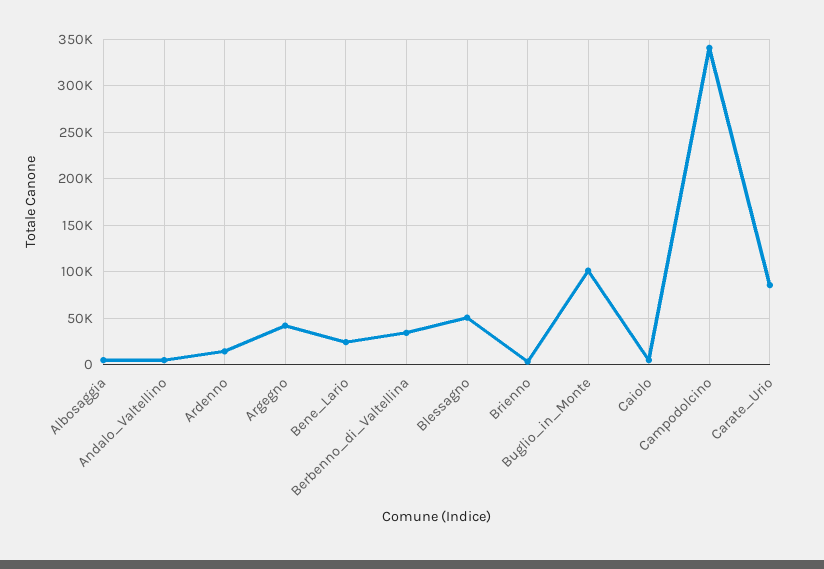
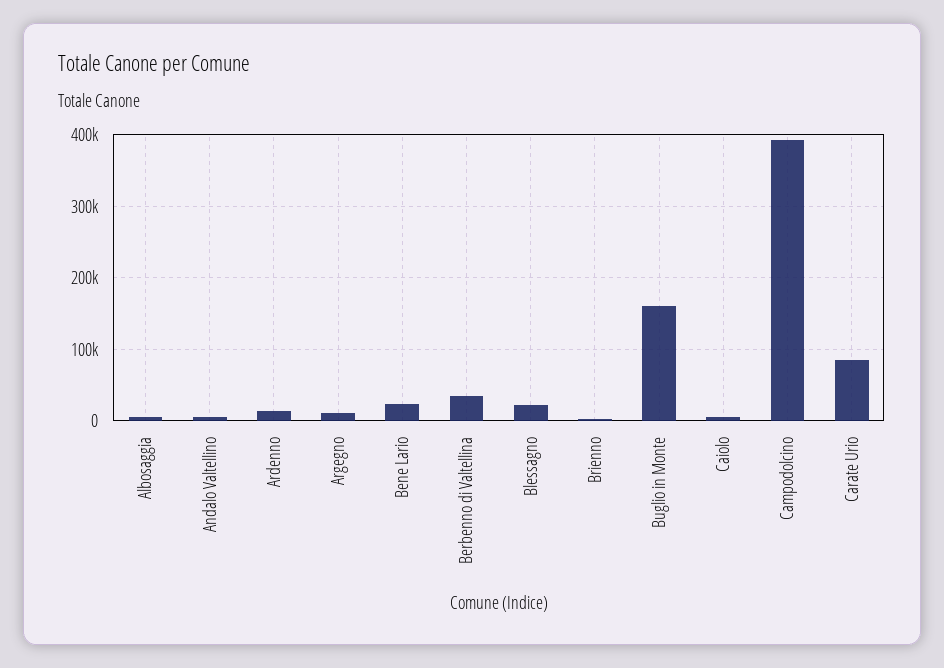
  {
    "Albosaggia": 10000,
    "Andalo_Valtellino": 10000,
    "Ardenno": 10000,
-   "Argegno": 40000,
+   "Argegno": 10000,
    "Bene_Lario": 20000,
    "Berbenno_di_Valtellina": 30000,
-   "Blessagno": 50000,
+   "Blessagno": 20000,
    "Brienno": 0,
-   "Buglio_in_Monte": 100000,
+   "Buglio_in_Monte": 160000,
    "Caiolo": 10000,
-   "Campodolcino": 340000,
+   "Campodolcino": 390000,
    "Carate_Urio": 90000
  }

